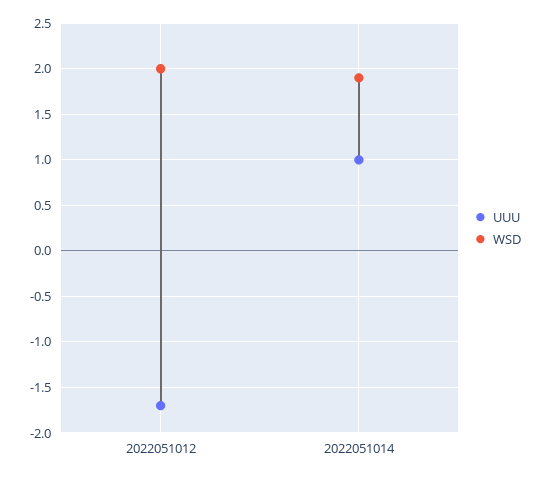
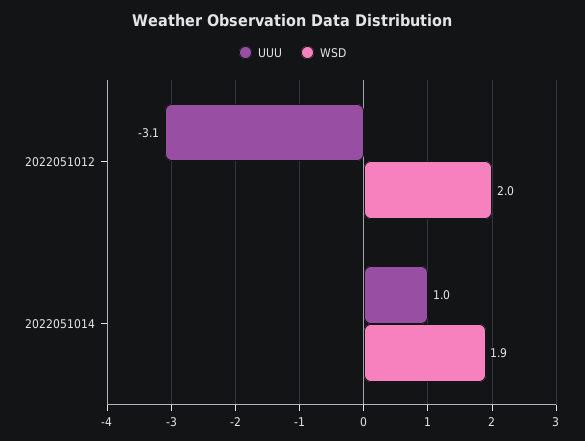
  {
    "UUU": {
-     "2022051012": -1.7,
+     "2022051012": -3.1,
      "2022051014": 1
    },
    "WSD": {
      "2022051012": 2,
      "2022051014": 1.9
    }
  }

